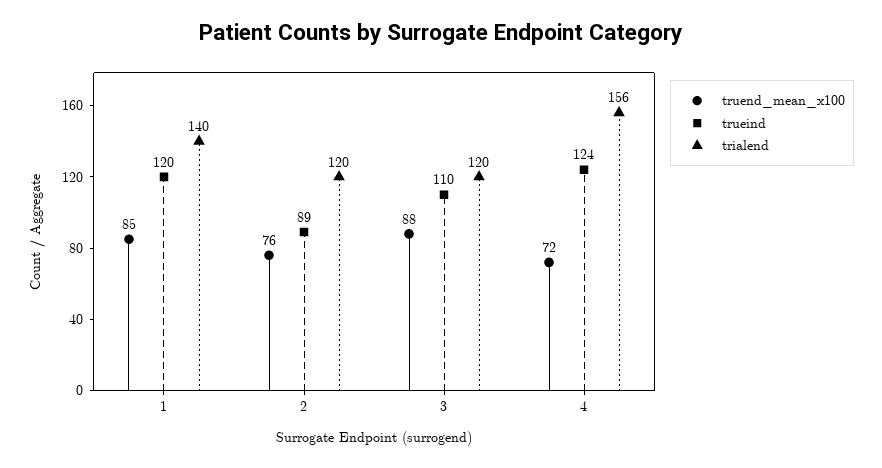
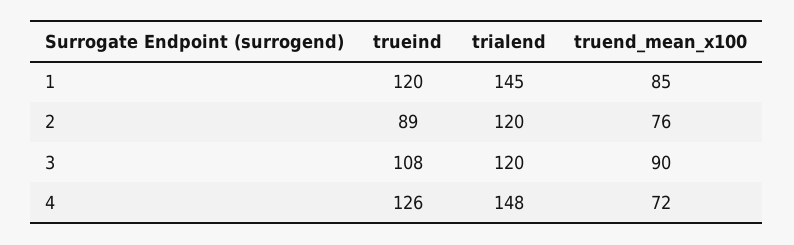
  {
    "truend_mean_x100": {
      "1": 85,
      "2": 76,
-     "3": 88,
+     "3": 90,
      "4": 72
    },
    "trueind": {
      "1": 120,
      "2": 89,
-     "3": 110,
+     "3": 108,
-     "4": 124
+     "4": 126
    },
    "trialend": {
-     "1": 140,
+     "1": 145,
      "2": 120,
      "3": 120,
-     "4": 156
+     "4": 148
    }
  }

